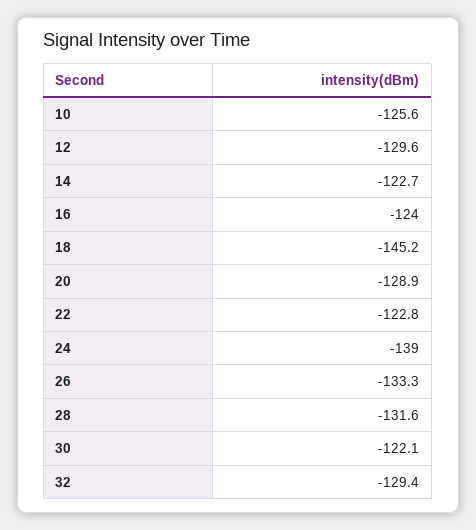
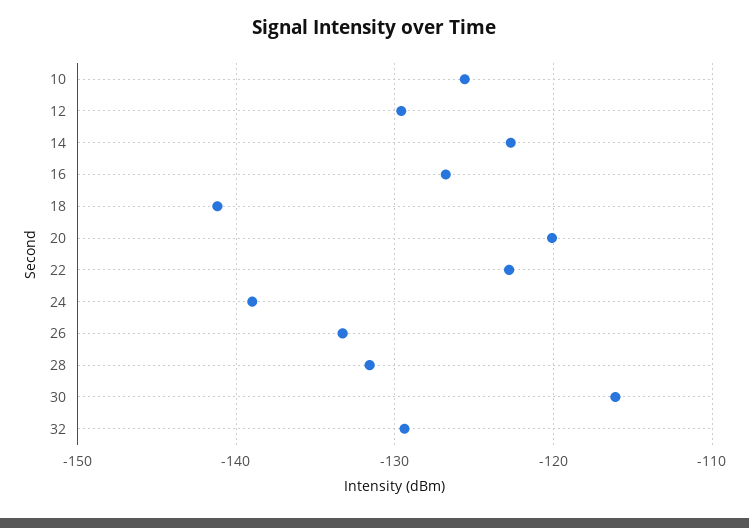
  {
    "10": -125.6,
    "12": -129.6,
    "14": -122.7,
-   "16": -124,
+   "16": -127,
-   "18": -145.2,
+   "18": -141,
-   "20": -128.9,
+   "20": -120,
    "22": -122.8,
    "24": -139,
    "26": -133.3,
    "28": -131.6,
-   "30": -122.1,
+   "30": -116,
    "32": -129.4
  }

